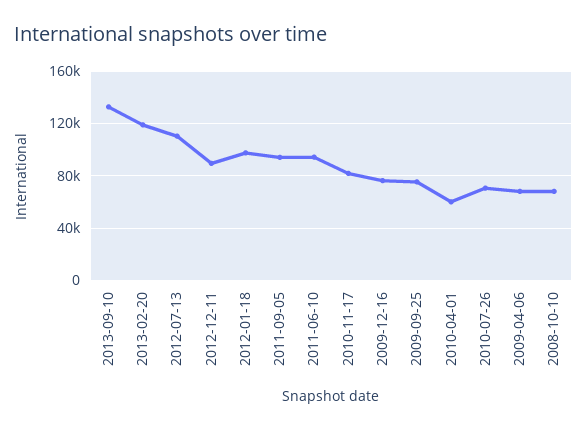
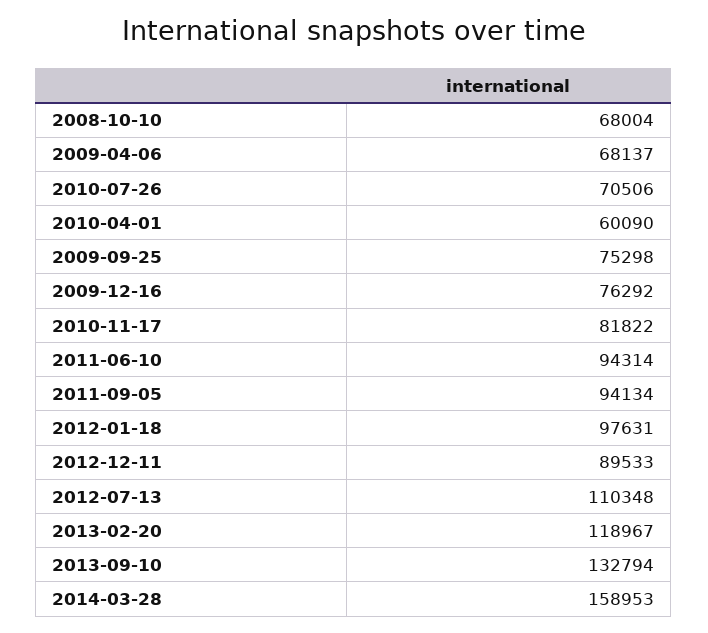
  {
    "2013-09-10": 132794,
    "2013-02-20": 118967,
    "2012-07-13": 110348,
    "2012-12-11": 89533,
    "2012-01-18": 97631,
    "2011-09-05": 94134,
    "2011-06-10": 94314,
    "2010-11-17": 81822,
    "2009-12-16": 76292,
    "2009-09-25": 75298,
    "2010-04-01": 60090,
    "2010-07-26": 70506,
    "2009-04-06": 68137,
-   "2008-10-10": 68004
+   "2008-10-10": 68004,
+   "2014-03-28": 158953
  }

